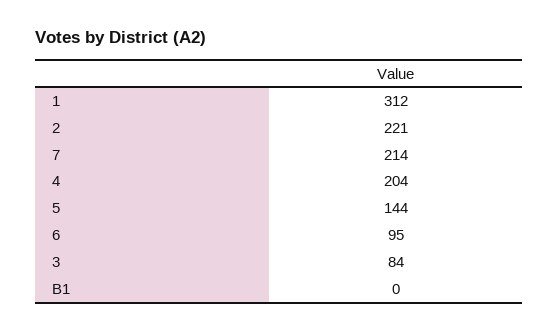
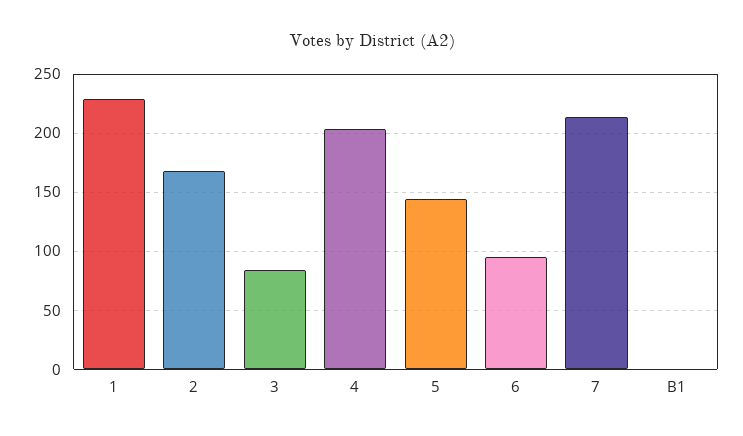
  {
-   "1": 312,
+   "1": 230,
-   "2": 221,
+   "2": 170,
    "7": 214,
    "4": 204,
    "5": 144,
    "6": 95,
    "3": 84,
    "B1": 0
  }

